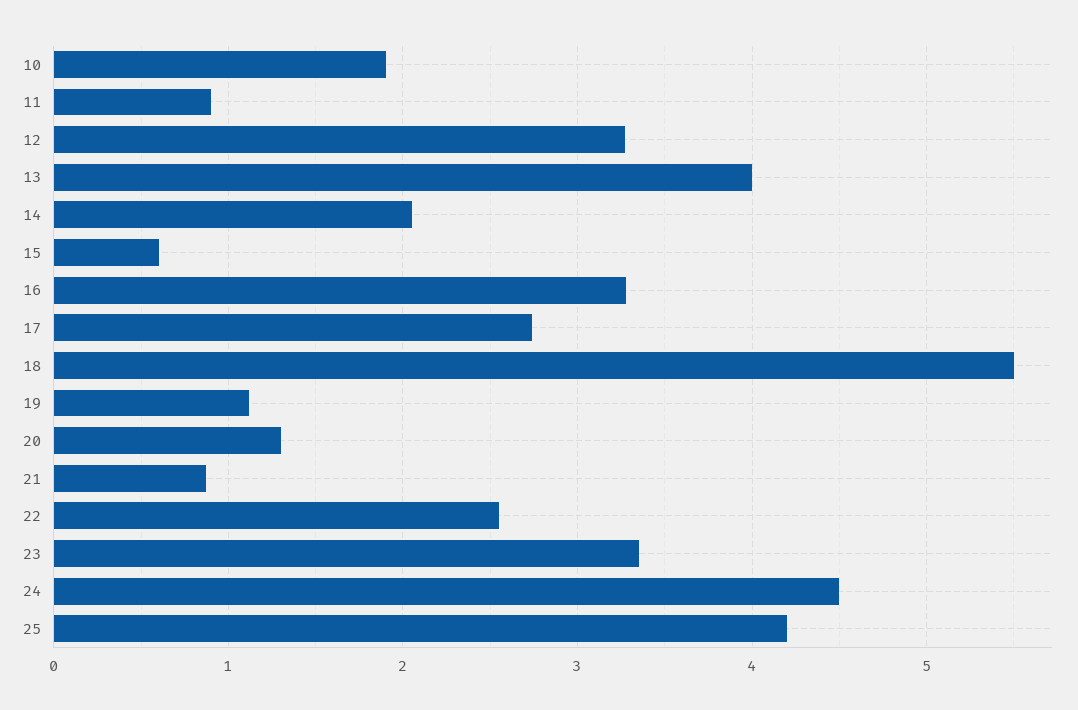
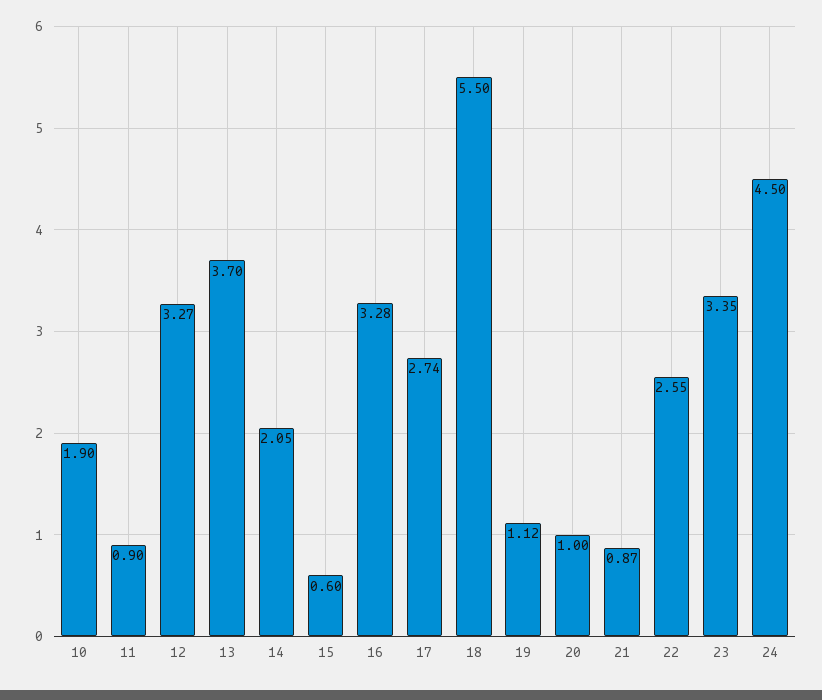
  {
    "10": 1.9,
    "11": 0.9,
    "12": 3.27,
-   "13": 4,
+   "13": 3.7,
    "14": 2.05,
    "15": 0.6,
    "16": 3.28,
    "17": 2.74,
    "18": 5.5,
    "19": 1.12,
-   "20": 1.3,
+   "20": 1,
    "21": 0.87,
    "22": 2.55,
    "23": 3.35,
-   "24": 4.5,
+   "24": 4.5
-   "25": 4.2
  }

